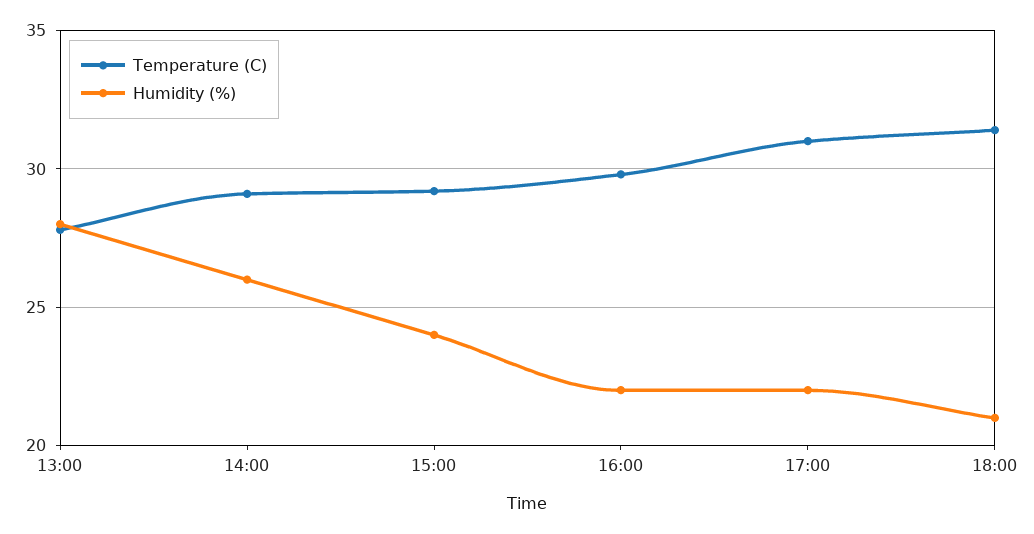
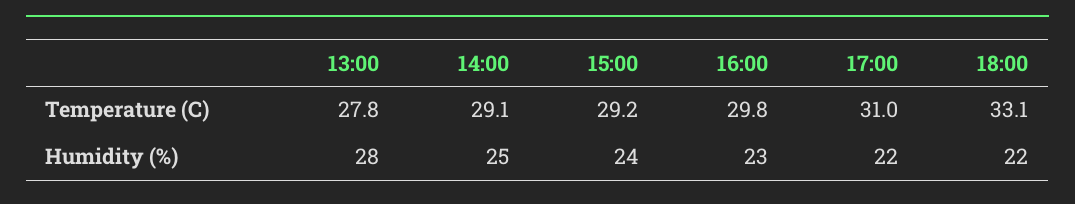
  {
    "Temperature (C)": {
      "13:00": 27.8,
      "14:00": 29.1,
      "15:00": 29.2,
      "16:00": 29.8,
      "17:00": 31,
-     "18:00": 31.5
+     "18:00": 33.1
    },
    "Humidity (%)": {
      "13:00": 28,
-     "14:00": 26,
+     "14:00": 25,
      "15:00": 24,
-     "16:00": 22,
+     "16:00": 23,
      "17:00": 22,
-     "18:00": 21
+     "18:00": 22
    }
  }

